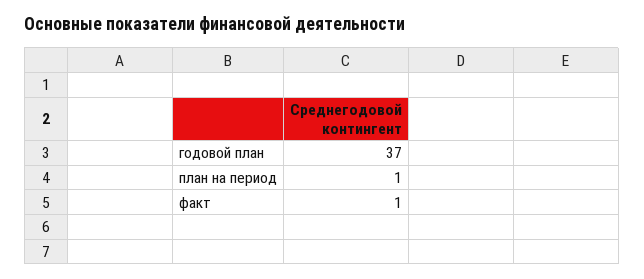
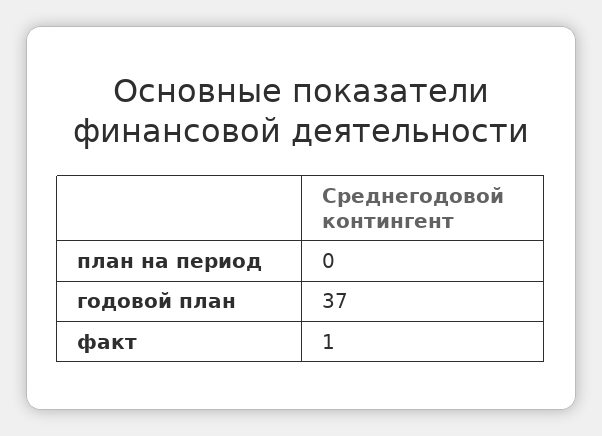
  {
    "годовой план": 37,
-   "план на период": 1,
+   "план на период": 0,
    "факт": 1
  }

